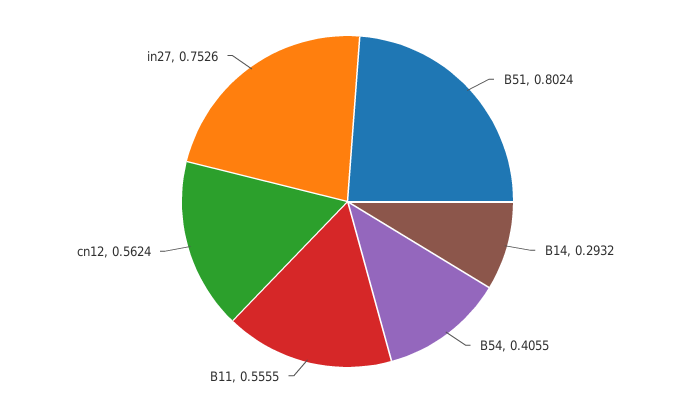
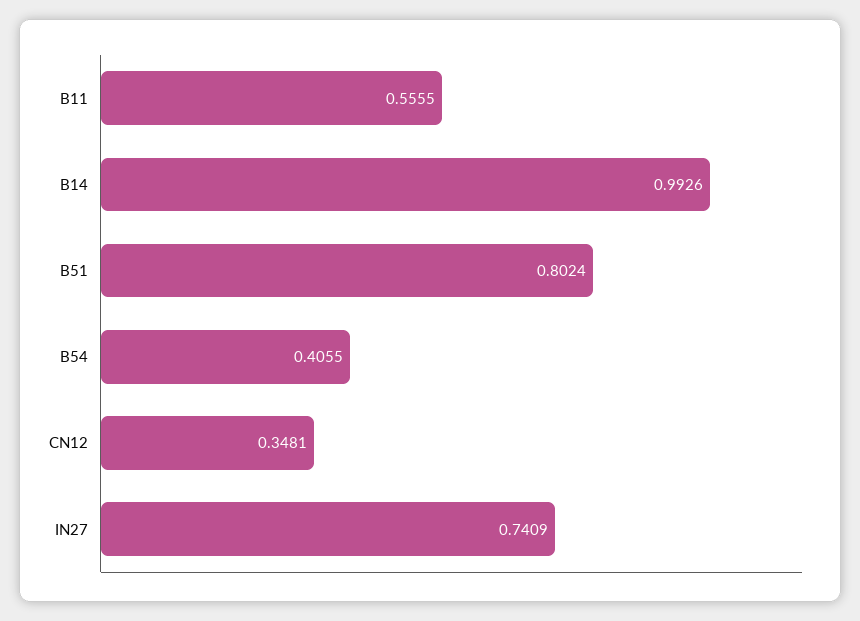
  {
    "B51": 0.8024,
-   "B14": 0.2932,
+   "B14": 0.9926,
    "B54": 0.4055,
    "B11": 0.5555,
-   "cn12": 0.5624,
+   "cn12": 0.3481,
-   "in27": 0.7526
+   "in27": 0.7409
  }

